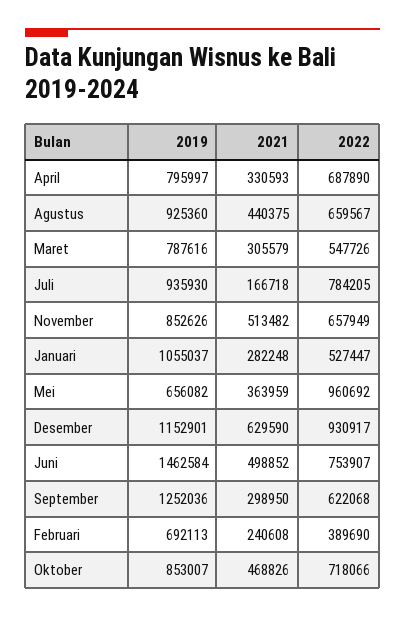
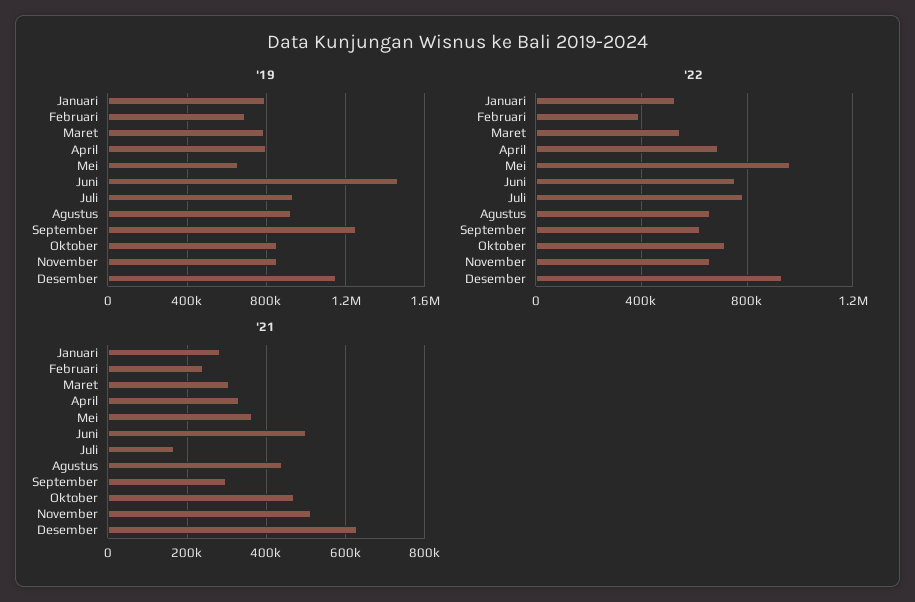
  {
    "2019": {
      "April": 795997,
      "Agustus": 925360,
      "Maret": 787616,
      "Juli": 935930,
      "November": 852626,
-     "Januari": 1055037,
+     "Januari": 800000,
      "Mei": 656082,
      "Desember": 1152901,
      "Juni": 1462584,
      "September": 1252036,
      "Februari": 692113,
      "Oktober": 853007
    },
    "2021": {
      "April": 330593,
      "Agustus": 440375,
      "Maret": 305579,
      "Juli": 166718,
      "November": 513482,
      "Januari": 282248,
      "Mei": 363959,
      "Desember": 629590,
      "Juni": 498852,
      "September": 298950,
      "Februari": 240608,
      "Oktober": 468826
    },
    "2022": {
      "April": 687890,
      "Agustus": 659567,
      "Maret": 547726,
      "Juli": 784205,
      "November": 657949,
      "Januari": 527447,
      "Mei": 960692,
      "Desember": 930917,
      "Juni": 753907,
      "September": 622068,
      "Februari": 389690,
      "Oktober": 718066
    }
  }

